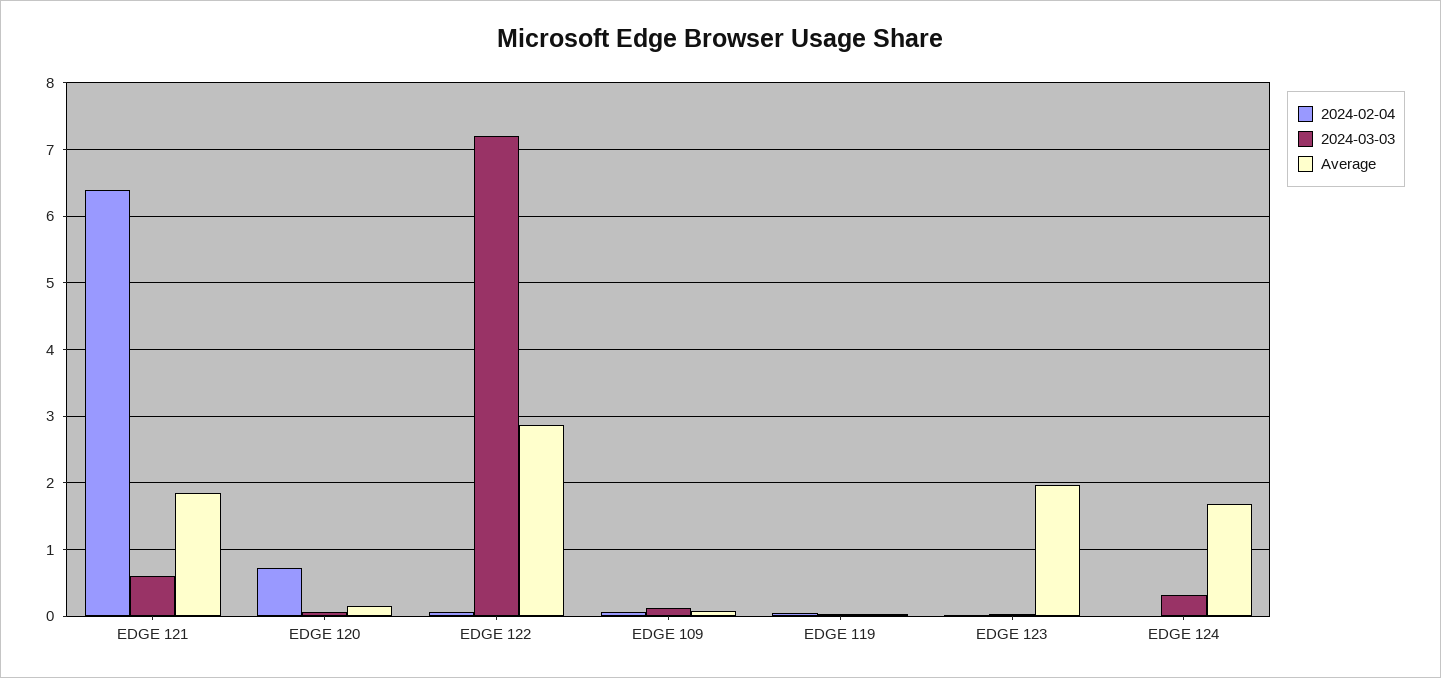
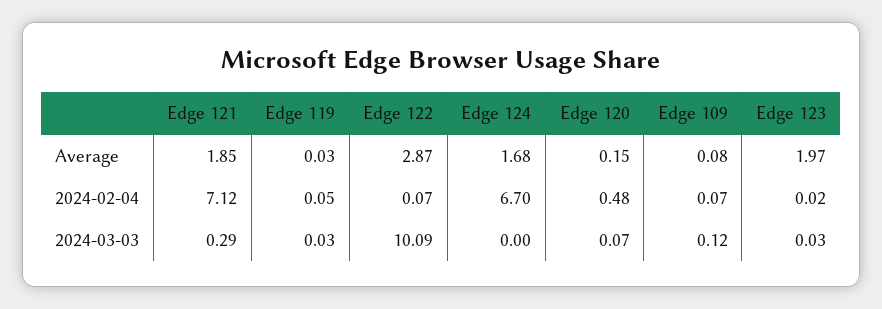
  {
    "2024-02-04": {
-     "EDGE 121": 6.4,
+     "EDGE 121": 7.12,
-     "EDGE 120": 0.7,
+     "EDGE 120": 0.48,
      "EDGE 122": 0.07,
      "EDGE 109": 0.07,
      "EDGE 119": 0.05,
      "EDGE 123": 0.02,
-     "EDGE 124": 0
+     "EDGE 124": 6.7
    },
    "2024-03-03": {
-     "EDGE 121": 0.6,
+     "EDGE 121": 0.29,
      "EDGE 120": 0.07,
-     "EDGE 122": 7.2,
+     "EDGE 122": 10.09,
      "EDGE 109": 0.12,
      "EDGE 119": 0.03,
      "EDGE 123": 0.03,
-     "EDGE 124": 0.3
+     "EDGE 124": 0
    },
    "Average": {
      "EDGE 121": 1.85,
      "EDGE 120": 0.15,
      "EDGE 122": 2.87,
      "EDGE 109": 0.08,
      "EDGE 119": 0.03,
      "EDGE 123": 1.97,
      "EDGE 124": 1.68
    }
  }

